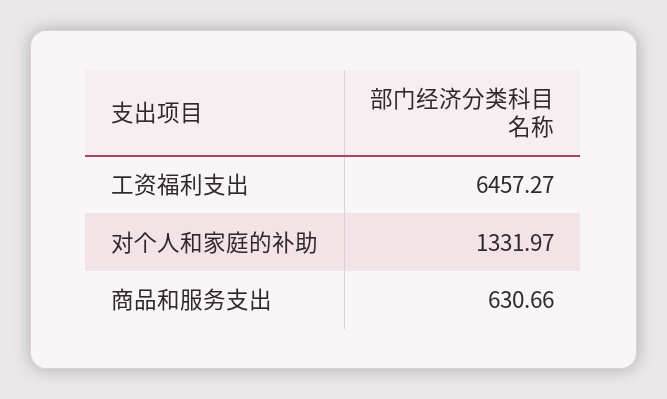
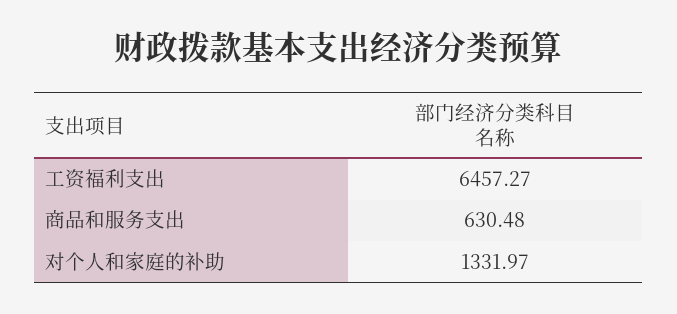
  {
    "工资福利支出": 6457.27,
    "对个人和家庭的补助": 1331.97,
-   "商品和服务支出": 630.66
+   "商品和服务支出": 630.48
  }

